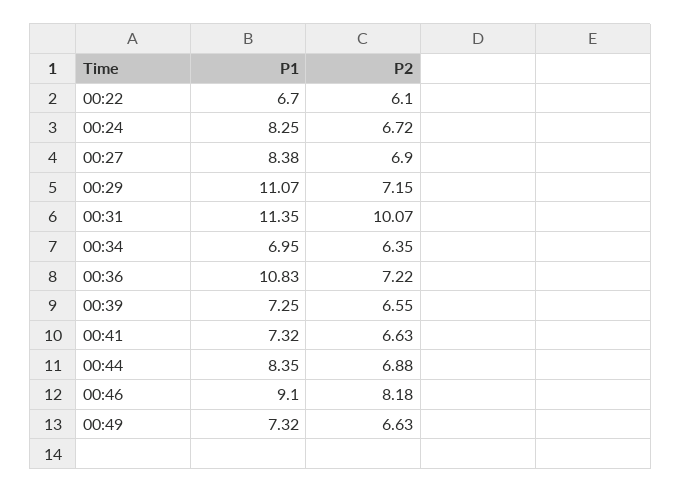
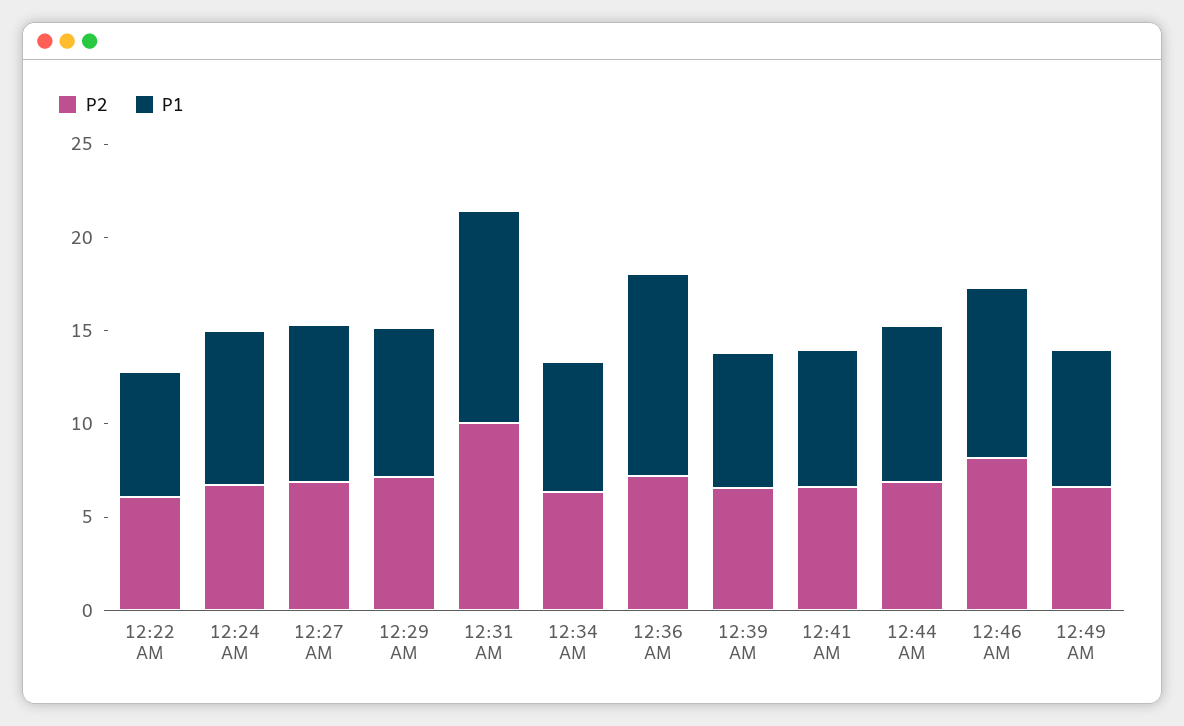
  {
    "P1": {
      "00:22": 6.7,
      "00:24": 8.25,
      "00:27": 8.38,
-     "00:29": 11.07,
+     "00:29": 8,
      "00:31": 11.35,
      "00:34": 6.95,
      "00:36": 10.83,
      "00:39": 7.25,
      "00:41": 7.32,
      "00:44": 8.35,
      "00:46": 9.1,
      "00:49": 7.32
    },
    "P2": {
      "00:22": 6.1,
      "00:24": 6.72,
      "00:27": 6.9,
      "00:29": 7.15,
      "00:31": 10.07,
      "00:34": 6.35,
      "00:36": 7.22,
      "00:39": 6.55,
      "00:41": 6.63,
      "00:44": 6.88,
      "00:46": 8.18,
      "00:49": 6.63
    }
  }

